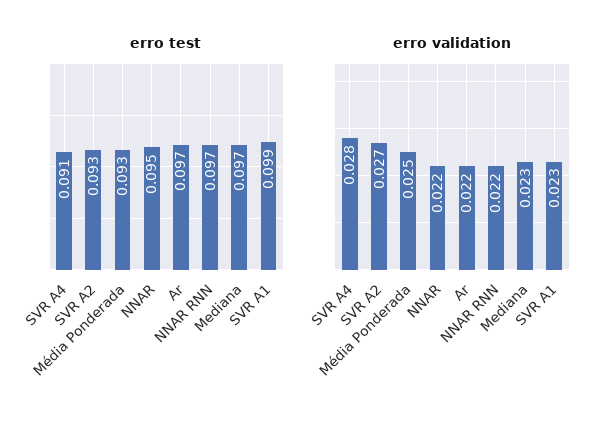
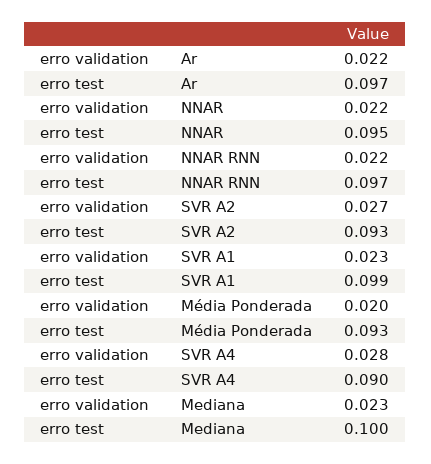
  {
    "erro test": {
-     "SVR A4": 0.091,
+     "SVR A4": 0.09,
      "SVR A2": 0.093,
      "Média Ponderada": 0.093,
      "NNAR": 0.095,
      "Ar": 0.097,
      "NNAR RNN": 0.097,
-     "Mediana": 0.097,
+     "Mediana": 0.1,
      "SVR A1": 0.099
    },
    "erro validation": {
      "SVR A4": 0.028,
      "SVR A2": 0.027,
-     "Média Ponderada": 0.025,
+     "Média Ponderada": 0.02,
      "NNAR": 0.022,
      "Ar": 0.022,
      "NNAR RNN": 0.022,
      "Mediana": 0.023,
      "SVR A1": 0.023
    }
  }

